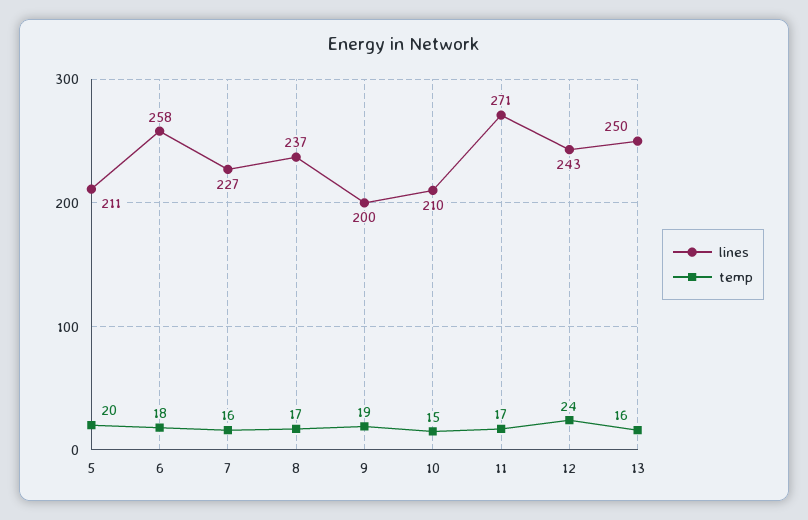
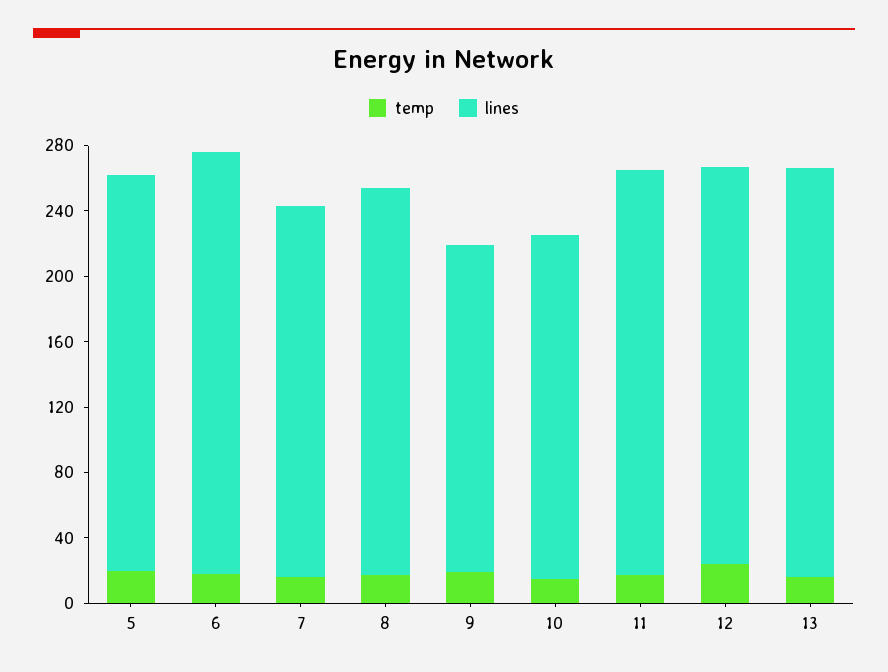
  {
    "lines": {
-     "5": 211,
+     "5": 240,
      "6": 258,
      "7": 227,
      "8": 237,
      "9": 200,
      "10": 210,
-     "11": 271,
+     "11": 250,
      "12": 243,
      "13": 250
    },
    "temp": {
      "5": 20,
      "6": 18,
      "7": 16,
      "8": 17,
      "9": 19,
      "10": 15,
      "11": 17,
      "12": 24,
      "13": 16
    }
  }

